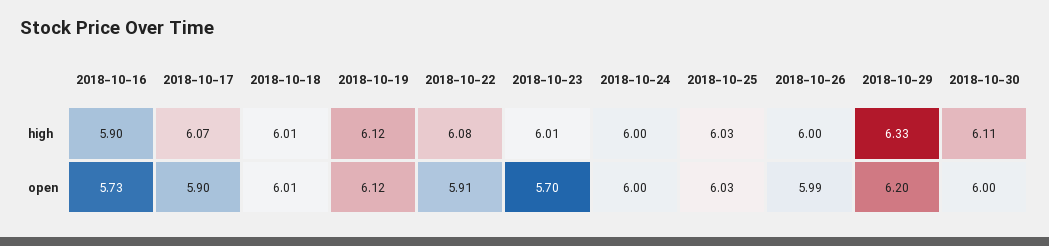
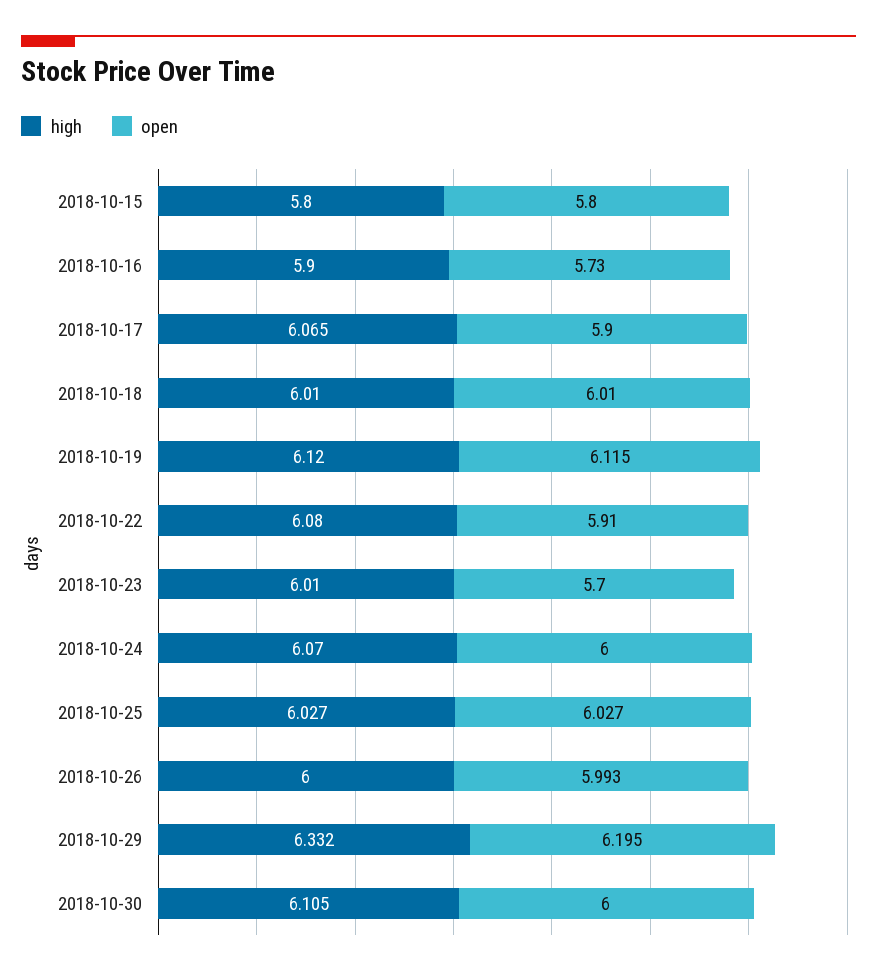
  {
    "high": {
      "2018-10-16": 5.9,
      "2018-10-17": 6.065,
      "2018-10-18": 6.01,
      "2018-10-19": 6.12,
      "2018-10-22": 6.08,
      "2018-10-23": 6.01,
-     "2018-10-24": 6,
+     "2018-10-24": 6.07,
      "2018-10-25": 6.027,
      "2018-10-26": 6,
      "2018-10-29": 6.332,
-     "2018-10-30": 6.105
+     "2018-10-30": 6.105,
+     "2018-10-15": 5.8
    },
    "open": {
      "2018-10-16": 5.73,
      "2018-10-17": 5.9,
      "2018-10-18": 6.01,
      "2018-10-19": 6.115,
      "2018-10-22": 5.91,
      "2018-10-23": 5.7,
      "2018-10-24": 6,
      "2018-10-25": 6.027,
      "2018-10-26": 5.993,
      "2018-10-29": 6.195,
-     "2018-10-30": 6
+     "2018-10-30": 6,
+     "2018-10-15": 5.8
    }
  }

